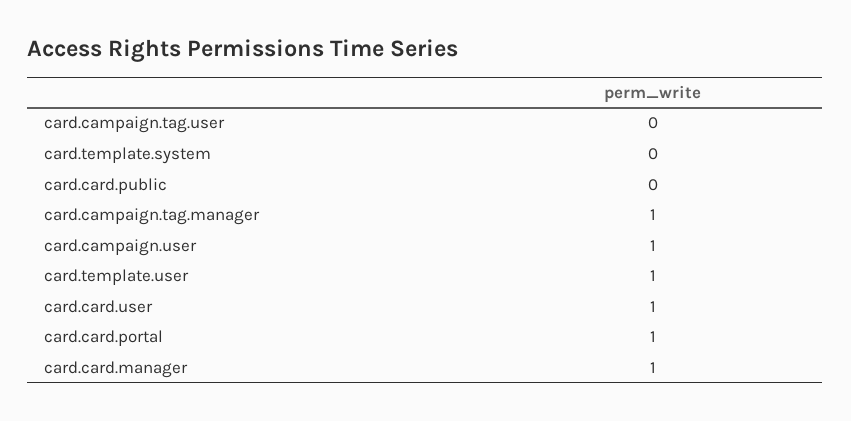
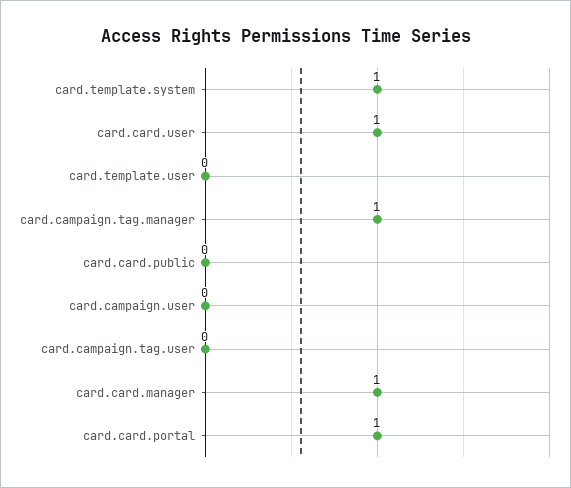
  {
    "card.campaign.tag.user": 0,
-   "card.template.system": 0,
+   "card.template.system": 1,
    "card.card.public": 0,
    "card.campaign.tag.manager": 1,
-   "card.campaign.user": 1,
+   "card.campaign.user": 0,
-   "card.template.user": 1,
+   "card.template.user": 0,
    "card.card.user": 1,
    "card.card.portal": 1,
    "card.card.manager": 1
  }

